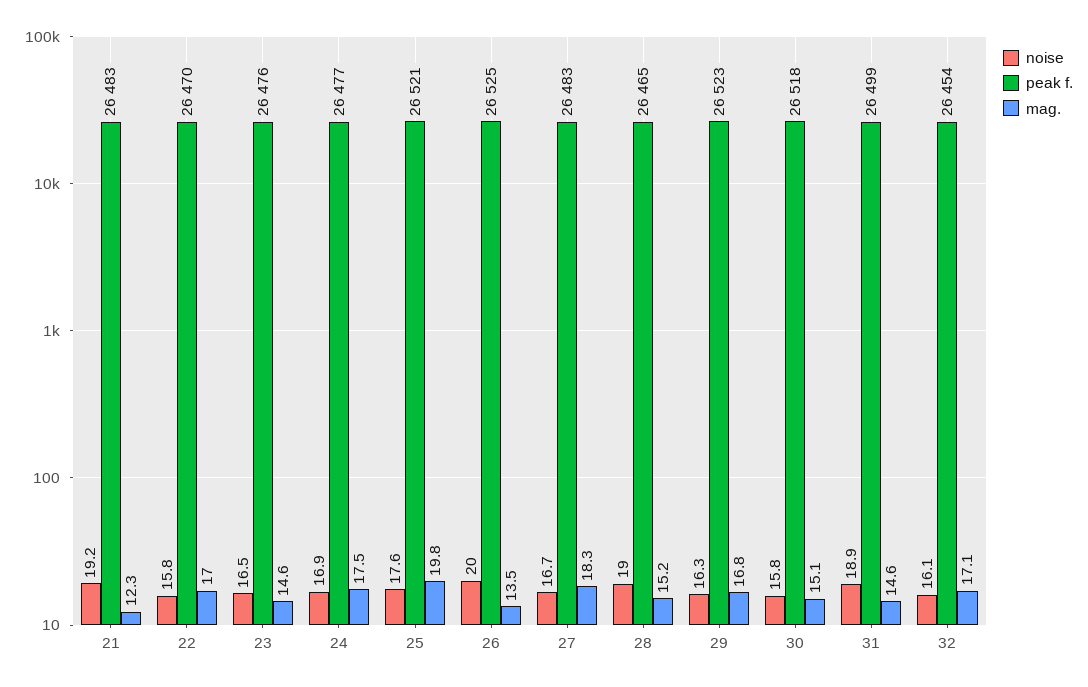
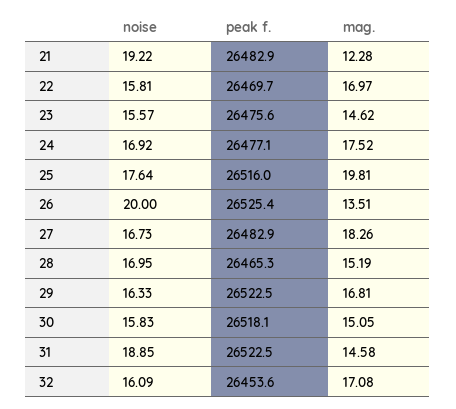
  {
    "noise": {
      "21": 19.22,
      "22": 15.81,
-     "23": 16.5,
+     "23": 15.57,
      "24": 16.92,
      "25": 17.64,
      "26": 20,
      "27": 16.73,
-     "28": 19,
+     "28": 16.95,
      "29": 16.33,
      "30": 15.83,
      "31": 18.85,
      "32": 16.09
    },
    "peak f.": {
      "21": 26482.9,
      "22": 26469.7,
      "23": 26475.6,
      "24": 26477.1,
-     "25": 26521,
+     "25": 26516,
      "26": 26525.4,
      "27": 26482.9,
      "28": 26465.3,
      "29": 26522.5,
      "30": 26518.1,
-     "31": 26499,
+     "31": 26522.5,
      "32": 26453.6
    },
    "mag.": {
      "21": 12.28,
      "22": 16.97,
      "23": 14.62,
      "24": 17.52,
      "25": 19.81,
      "26": 13.51,
      "27": 18.26,
      "28": 15.19,
      "29": 16.81,
      "30": 15.05,
      "31": 14.58,
      "32": 17.08
    }
  }

